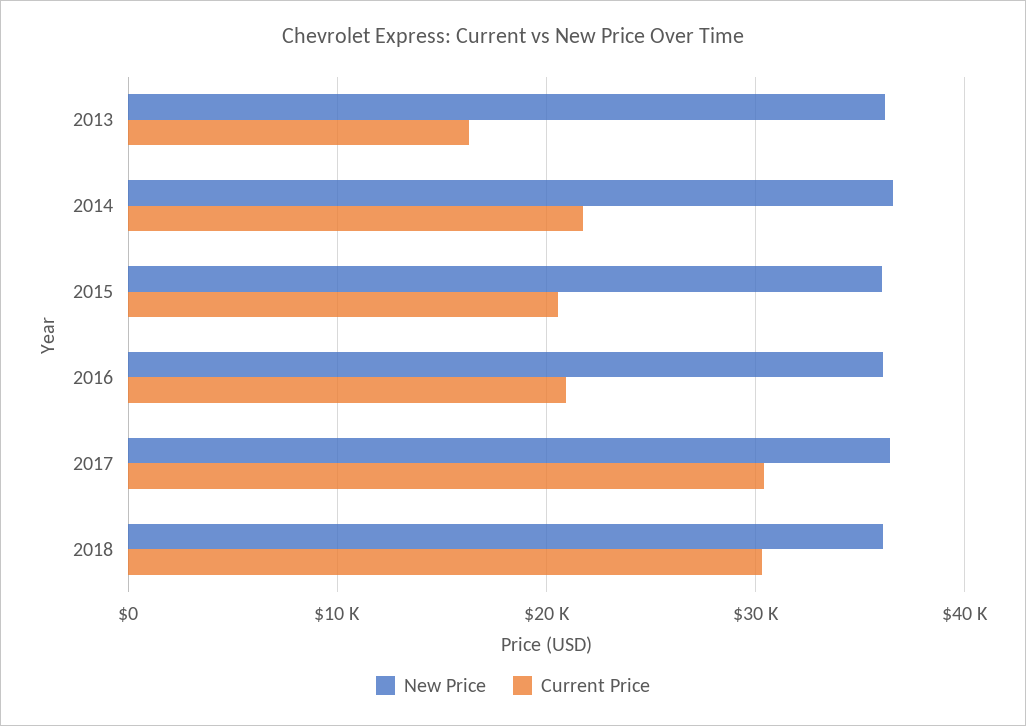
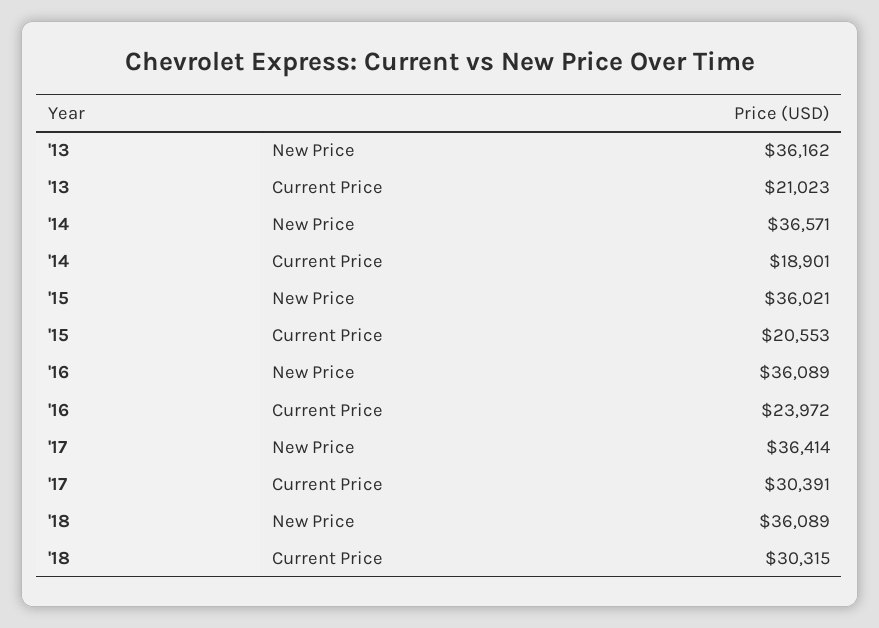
  {
    "New Price": {
      "2013": 36162,
      "2014": 36571,
      "2015": 36021,
      "2016": 36089,
      "2017": 36414,
      "2018": 36089
    },
    "Current Price": {
-     "2013": 16000,
+     "2013": 21023,
-     "2014": 22000,
+     "2014": 18901,
      "2015": 20553,
-     "2016": 21000,
+     "2016": 23972,
      "2017": 30391,
      "2018": 30315
    }
  }

